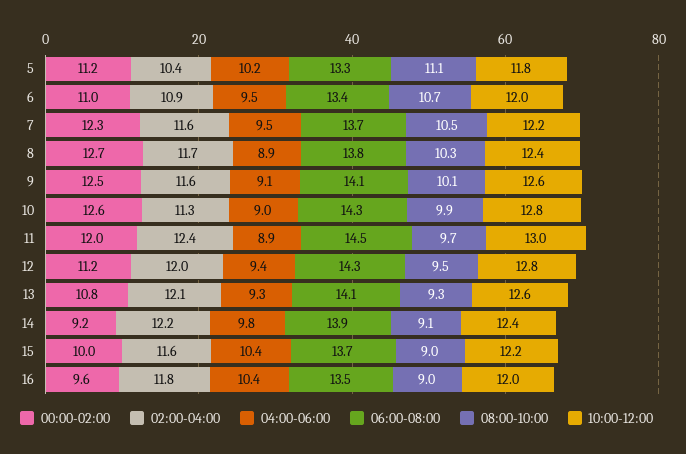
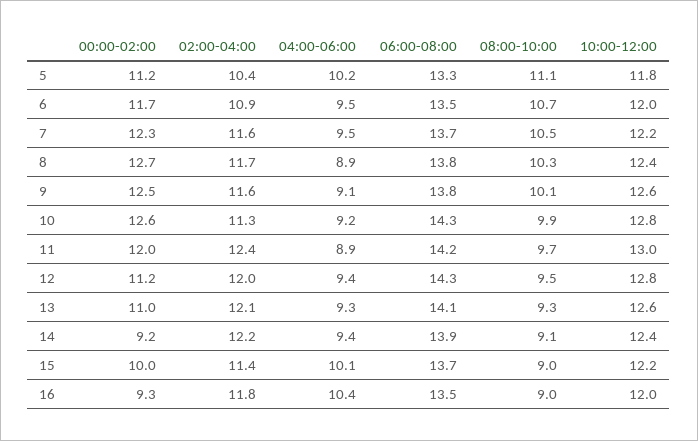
  {
    "00:00-02:00": {
      "5": 11.2,
-     "6": 11,
+     "6": 11.7,
      "7": 12.3,
      "8": 12.7,
      "9": 12.5,
      "10": 12.6,
      "11": 12,
      "12": 11.2,
-     "13": 10.8,
+     "13": 11,
      "14": 9.2,
      "15": 10,
-     "16": 9.6
+     "16": 9.3
    },
    "02:00-04:00": {
      "5": 10.4,
      "6": 10.9,
      "7": 11.6,
      "8": 11.7,
      "9": 11.6,
      "10": 11.3,
      "11": 12.4,
      "12": 12,
      "13": 12.1,
      "14": 12.2,
-     "15": 11.6,
+     "15": 11.4,
      "16": 11.8
    },
    "04:00-06:00": {
      "5": 10.2,
      "6": 9.5,
      "7": 9.5,
      "8": 8.9,
      "9": 9.1,
-     "10": 9,
+     "10": 9.2,
      "11": 8.9,
      "12": 9.4,
      "13": 9.3,
-     "14": 9.8,
+     "14": 9.4,
-     "15": 10.4,
+     "15": 10.1,
      "16": 10.4
    },
    "06:00-08:00": {
      "5": 13.3,
-     "6": 13.4,
+     "6": 13.5,
      "7": 13.7,
      "8": 13.8,
-     "9": 14.1,
+     "9": 13.8,
      "10": 14.3,
-     "11": 14.5,
+     "11": 14.2,
      "12": 14.3,
      "13": 14.1,
      "14": 13.9,
      "15": 13.7,
      "16": 13.5
    },
    "08:00-10:00": {
      "5": 11.1,
      "6": 10.7,
      "7": 10.5,
      "8": 10.3,
      "9": 10.1,
      "10": 9.9,
      "11": 9.7,
      "12": 9.5,
      "13": 9.3,
      "14": 9.1,
      "15": 9,
      "16": 9
    },
    "10:00-12:00": {
      "5": 11.8,
      "6": 12,
      "7": 12.2,
      "8": 12.4,
      "9": 12.6,
      "10": 12.8,
      "11": 13,
      "12": 12.8,
      "13": 12.6,
      "14": 12.4,
      "15": 12.2,
      "16": 12
    }
  }

